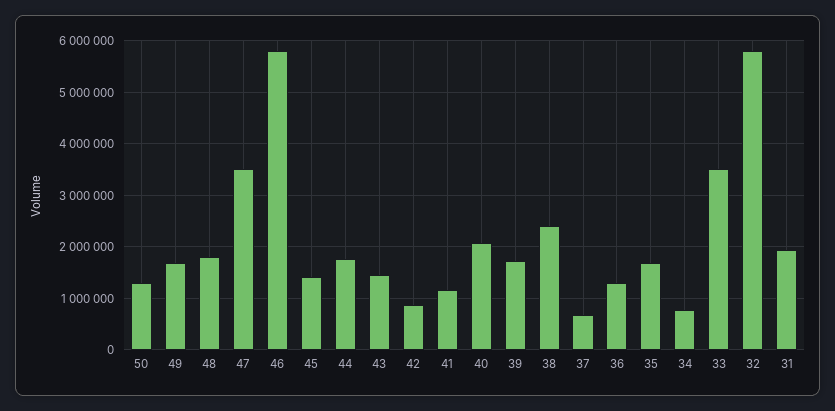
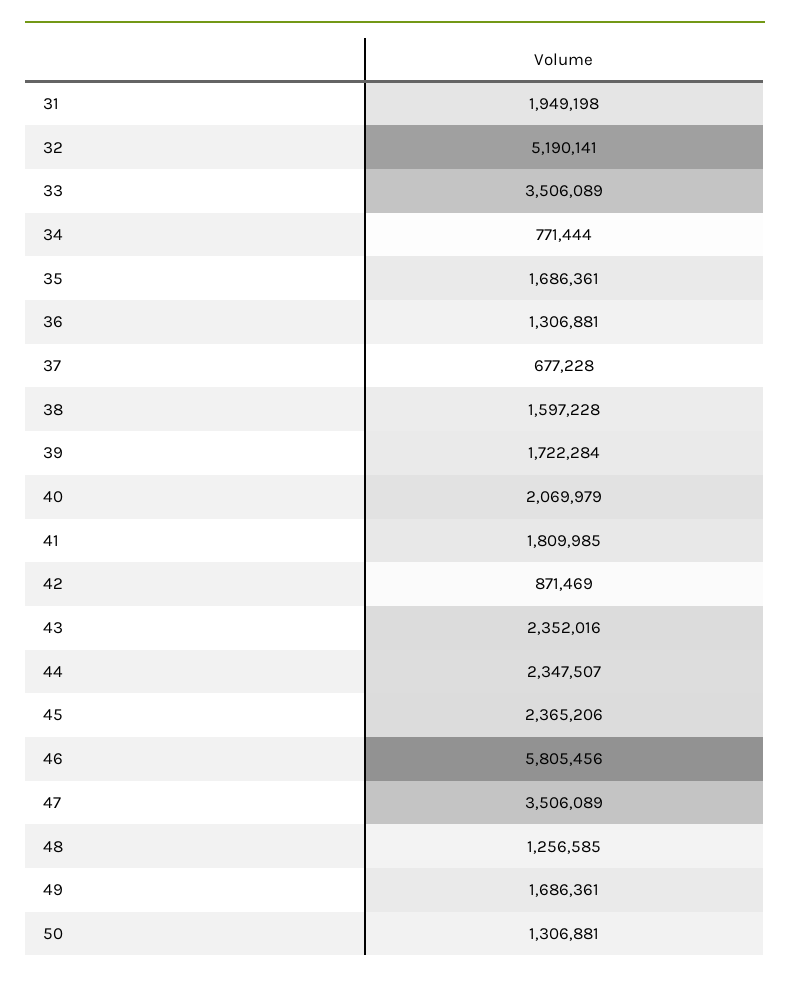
  {
    "50": 1306881,
    "49": 1686361,
-   "48": 1800000,
+   "48": 1256585,
    "47": 3506089,
    "46": 5805456,
-   "45": 1400000,
+   "45": 2365206,
-   "44": 1800000,
+   "44": 2347507,
-   "43": 1400000,
+   "43": 2352016,
    "42": 871469,
-   "41": 1200000,
+   "41": 1809985,
    "40": 2069979,
    "39": 1722284,
-   "38": 2400000,
+   "38": 1597228,
    "37": 677228,
    "36": 1306881,
    "35": 1686361,
    "34": 771444,
    "33": 3506089,
-   "32": 5800000,
+   "32": 5190141,
    "31": 1949198
  }

